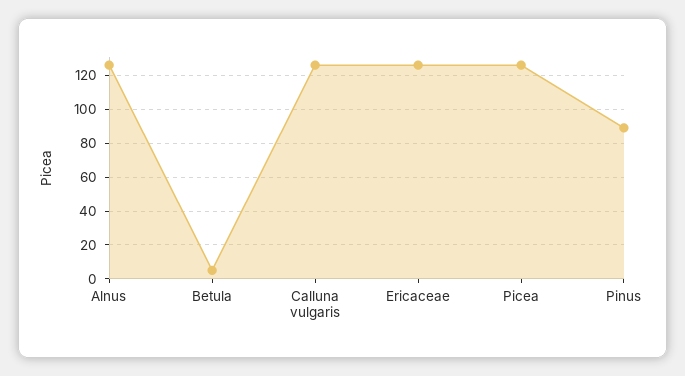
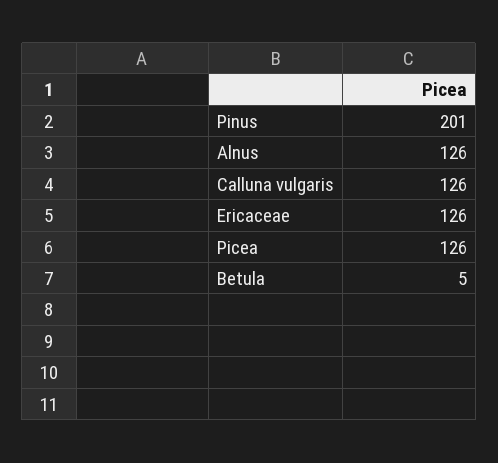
  {
    "Alnus": 126,
    "Betula": 5,
    "Calluna vulgaris": 126,
    "Ericaceae": 126,
    "Picea": 126,
-   "Pinus": 90
+   "Pinus": 201
  }

